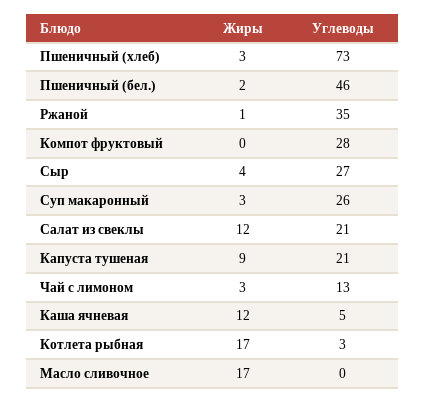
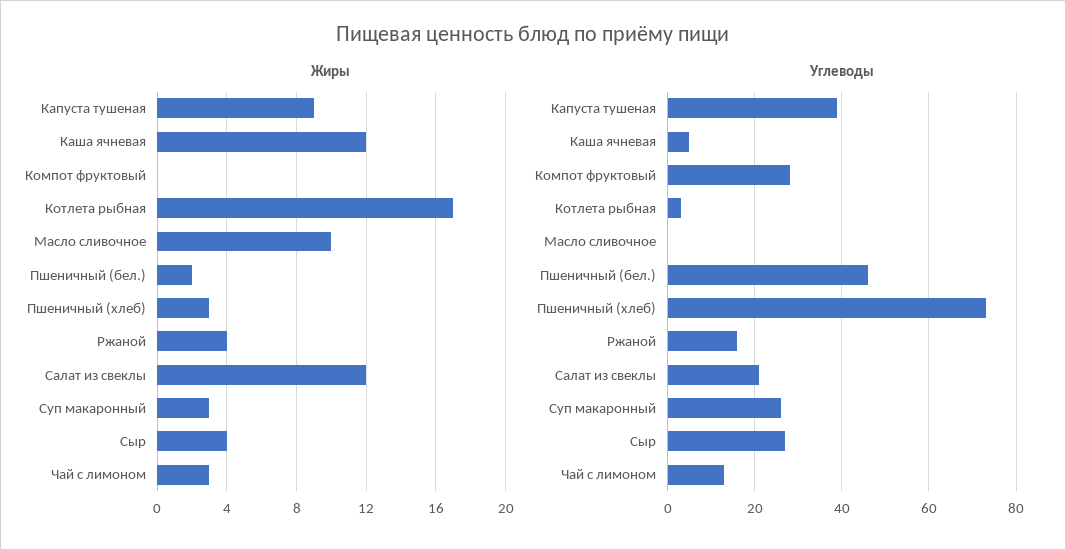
  {
    "Жиры": {
      "Пшеничный (хлеб)": 3,
      "Пшеничный (бел.)": 2,
-     "Ржаной": 1,
+     "Ржаной": 4,
      "Компот фруктовый": 0,
      "Сыр": 4,
      "Суп макаронный": 3,
      "Салат из свеклы": 12,
      "Капуста тушеная": 9,
      "Чай с лимоном": 3,
      "Каша ячневая": 12,
      "Котлета рыбная": 17,
-     "Масло сливочное": 17
+     "Масло сливочное": 10
    },
    "Углеводы": {
      "Пшеничный (хлеб)": 73,
      "Пшеничный (бел.)": 46,
-     "Ржаной": 35,
+     "Ржаной": 15,
      "Компот фруктовый": 28,
      "Сыр": 27,
      "Суп макаронный": 26,
      "Салат из свеклы": 21,
-     "Капуста тушеная": 21,
+     "Капуста тушеная": 40,
      "Чай с лимоном": 13,
      "Каша ячневая": 5,
      "Котлета рыбная": 3,
      "Масло сливочное": 0
    }
  }

